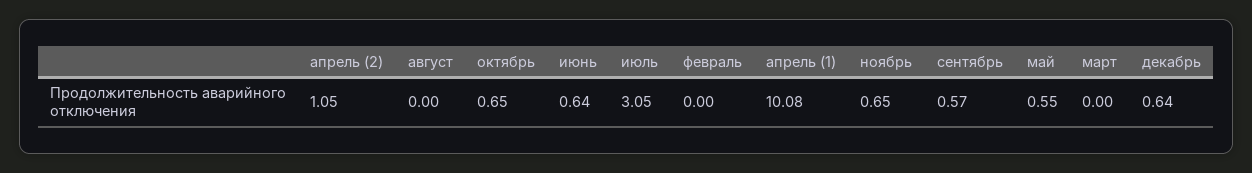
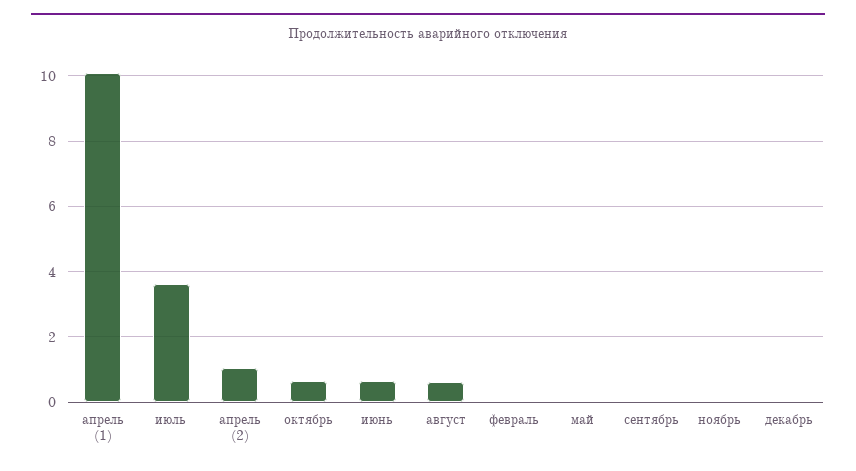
  {
    "апрель (2)": 1.05,
-   "август": 0,
+   "август": 0.6,
    "октябрь": 0.65,
    "июнь": 0.64,
-   "июль": 3.05,
+   "июль": 3.6,
    "февраль": 0,
    "апрель (1)": 10.08,
-   "ноябрь": 0.65,
+   "ноябрь": 0,
-   "сентябрь": 0.57,
+   "сентябрь": 0,
-   "май": 0.55,
+   "май": 0,
-   "март": 0,
-   "декабрь": 0.64
+   "декабрь": 0
  }

